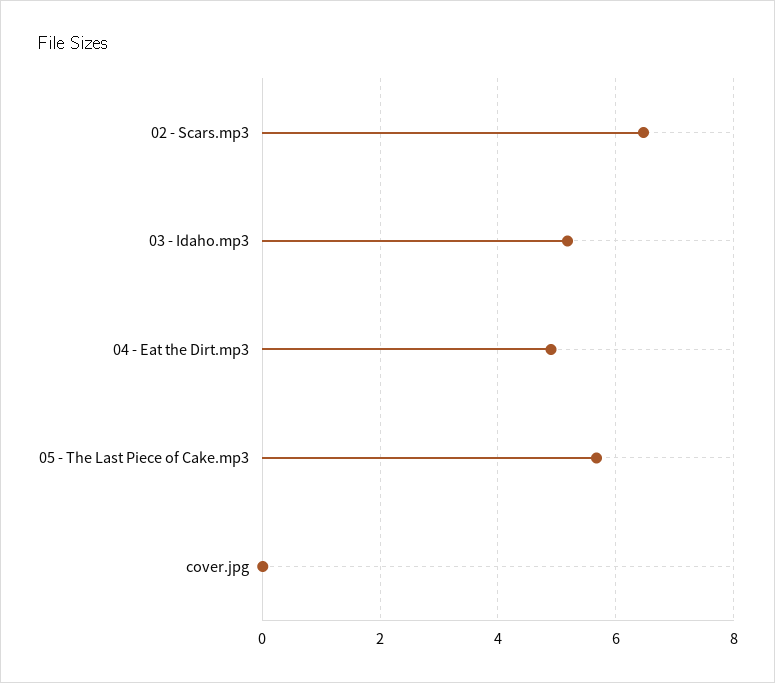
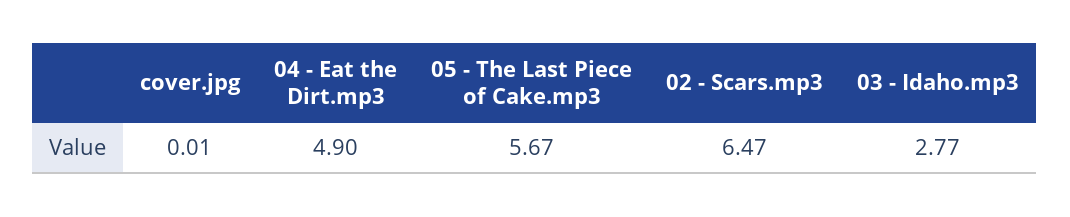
  {
    "02 - Scars.mp3": 6.47,
-   "03 - Idaho.mp3": 5.2,
+   "03 - Idaho.mp3": 2.77,
    "04 - Eat the Dirt.mp3": 4.9,
    "05 - The Last Piece of Cake.mp3": 5.67,
    "cover.jpg": 0.01
  }

